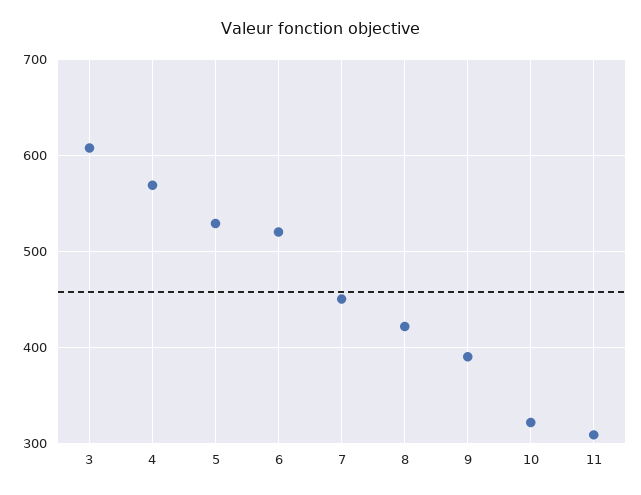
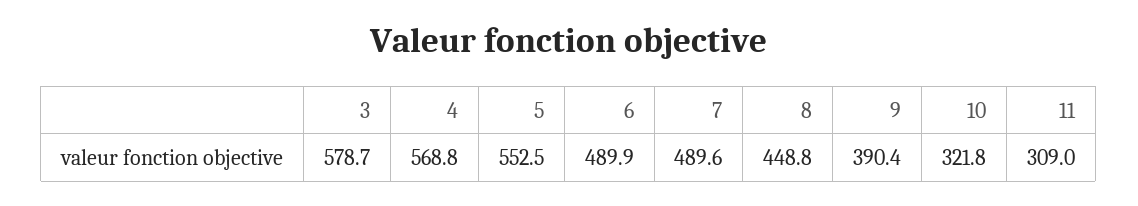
  {
-   "3": 610,
+   "3": 578.7,
    "4": 568.8,
-   "5": 530,
+   "5": 552.5,
-   "6": 520,
+   "6": 489.9,
-   "7": 450,
+   "7": 489.6,
-   "8": 420,
+   "8": 448.8,
    "9": 390.4,
    "10": 321.8,
    "11": 309
  }

